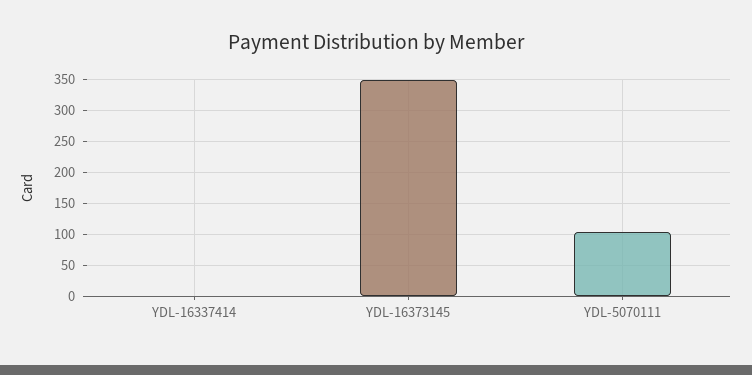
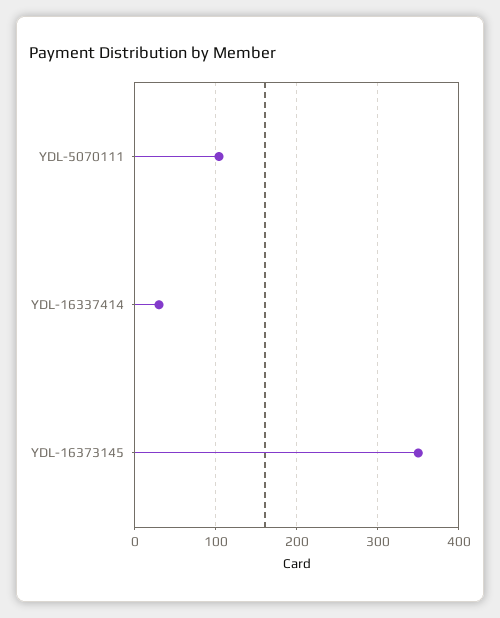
  {
-   "YDL-16337414": 0,
+   "YDL-16337414": 30,
    "YDL-16373145": 350,
    "YDL-5070111": 100
  }

